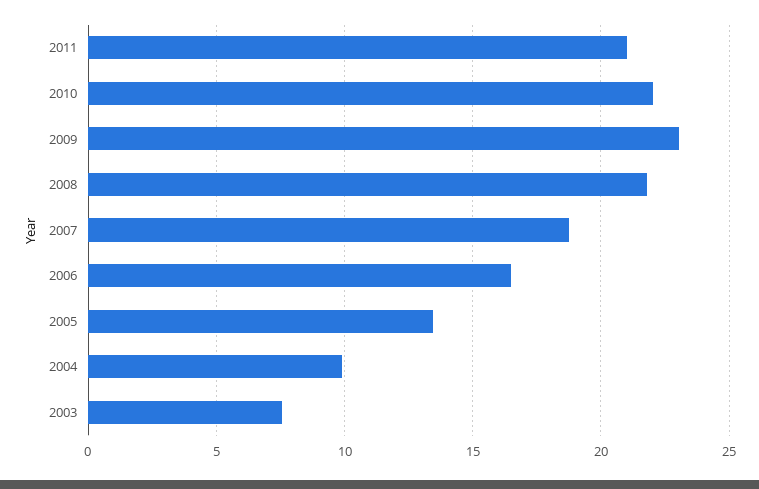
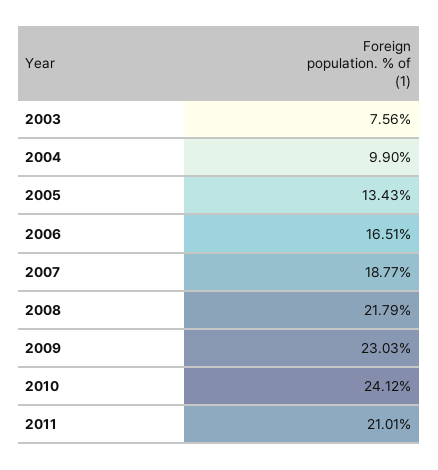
  {
    "2011": 21.01,
-   "2010": 22,
+   "2010": 24.12,
    "2009": 23.03,
    "2008": 21.79,
    "2007": 18.77,
    "2006": 16.51,
    "2005": 13.43,
    "2004": 9.9,
    "2003": 7.56
  }

